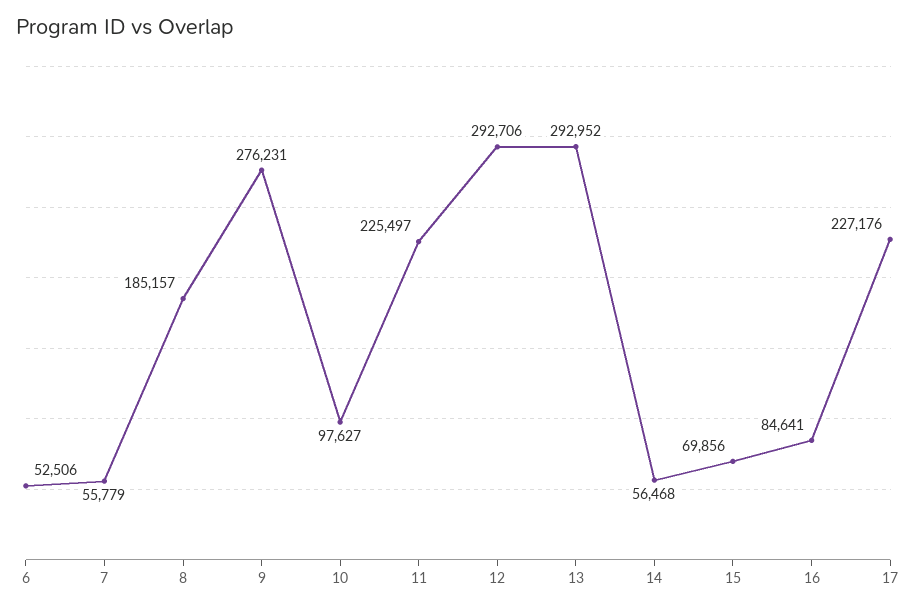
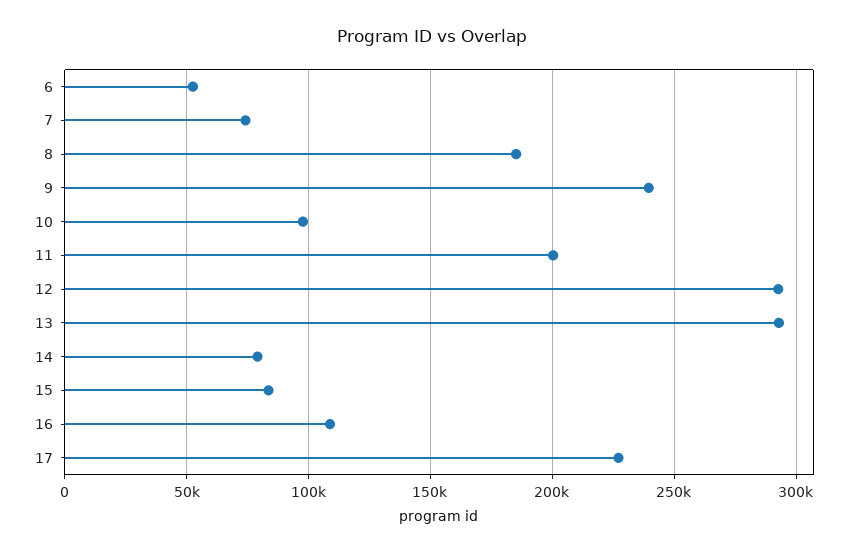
  {
    "6": 52506,
-   "7": 55779,
+   "7": 75000,
    "8": 185157,
-   "9": 276231,
+   "9": 240000,
    "10": 97627,
-   "11": 225497,
+   "11": 200000,
    "12": 292706,
    "13": 292952,
-   "14": 56468,
+   "14": 80000,
-   "15": 69856,
+   "15": 85000,
-   "16": 84641,
+   "16": 110000,
    "17": 227176
  }

